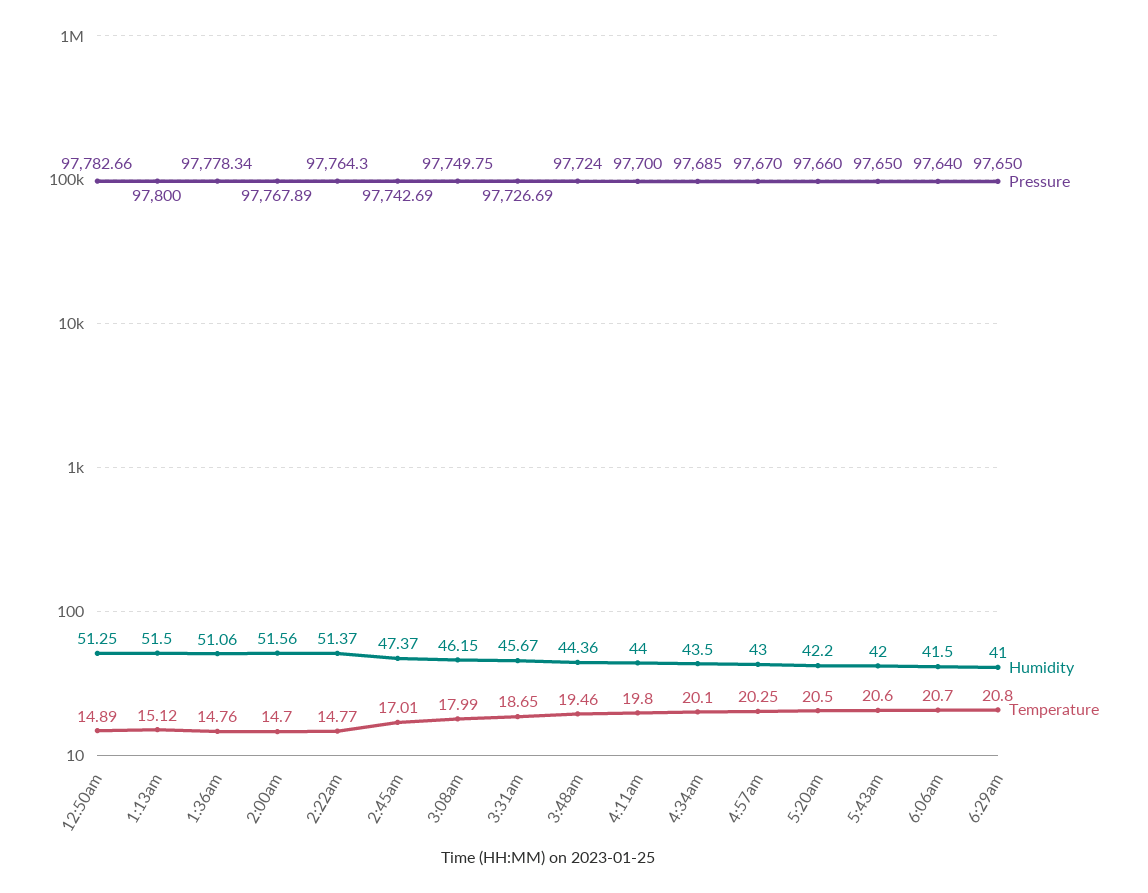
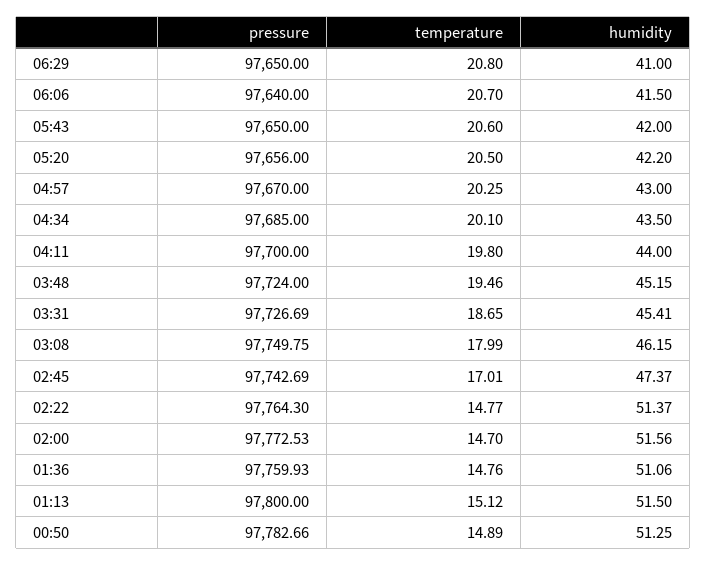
  {
    "Pressure": {
      "12:50am": 97782.66,
      "1:13am": 97800,
-     "1:36am": 97778.34,
+     "1:36am": 97759.93,
-     "2:00am": 97767.89,
+     "2:00am": 97772.53,
      "2:22am": 97764.3,
      "2:45am": 97742.69,
      "3:08am": 97749.75,
      "3:31am": 97726.69,
      "3:48am": 97724,
      "4:11am": 97700,
      "4:34am": 97685,
      "4:57am": 97670,
-     "5:20am": 97660,
+     "5:20am": 97656,
      "5:43am": 97650,
      "6:06am": 97640,
      "6:29am": 97650
    },
    "Humidity": {
      "12:50am": 51.25,
      "1:13am": 51.5,
      "1:36am": 51.06,
      "2:00am": 51.56,
      "2:22am": 51.37,
      "2:45am": 47.37,
      "3:08am": 46.15,
-     "3:31am": 45.67,
+     "3:31am": 45.41,
-     "3:48am": 44.36,
+     "3:48am": 45.15,
      "4:11am": 44,
      "4:34am": 43.5,
      "4:57am": 43,
      "5:20am": 42.2,
      "5:43am": 42,
      "6:06am": 41.5,
      "6:29am": 41
    },
    "Temperature": {
      "12:50am": 14.89,
      "1:13am": 15.12,
      "1:36am": 14.76,
      "2:00am": 14.7,
      "2:22am": 14.77,
      "2:45am": 17.01,
      "3:08am": 17.99,
      "3:31am": 18.65,
      "3:48am": 19.46,
      "4:11am": 19.8,
      "4:34am": 20.1,
      "4:57am": 20.25,
      "5:20am": 20.5,
      "5:43am": 20.6,
      "6:06am": 20.7,
      "6:29am": 20.8
    }
  }

